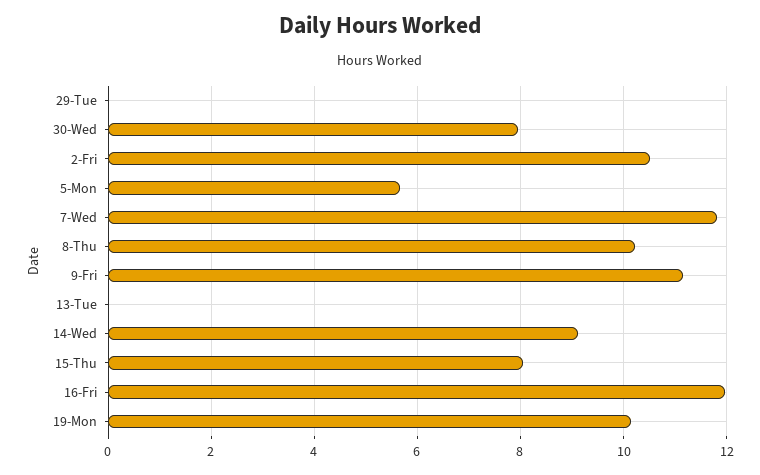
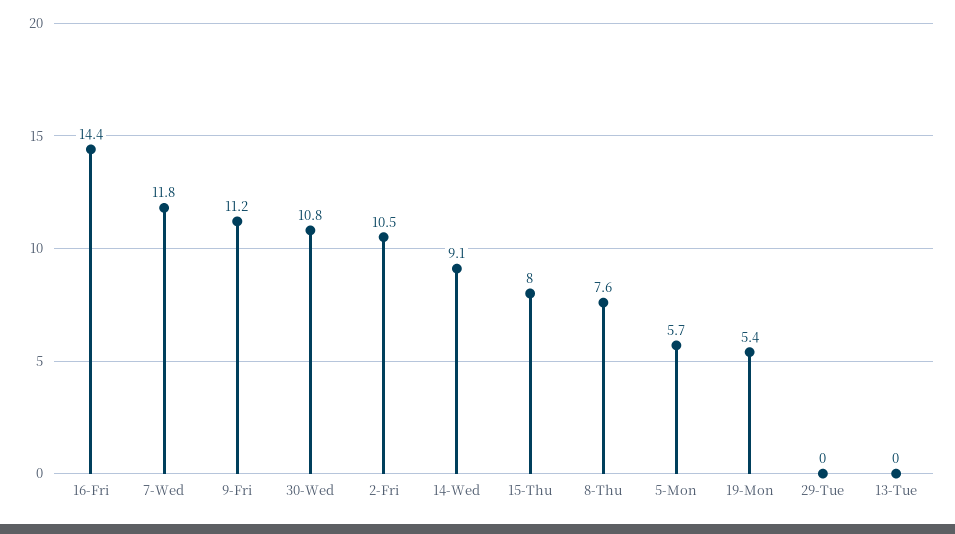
  {
    "29-Tue": 0,
-   "30-Wed": 8,
+   "30-Wed": 10.8,
    "2-Fri": 10.5,
    "5-Mon": 5.7,
    "7-Wed": 11.8,
-   "8-Thu": 10.2,
+   "8-Thu": 7.6,
    "9-Fri": 11.2,
    "13-Tue": 0,
    "14-Wed": 9.1,
    "15-Thu": 8,
-   "16-Fri": 12,
+   "16-Fri": 14.4,
-   "19-Mon": 10.2
+   "19-Mon": 5.4
  }

